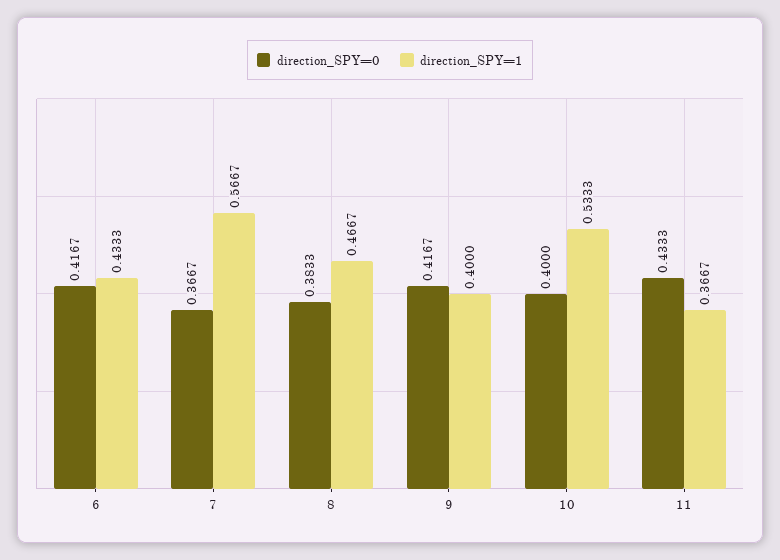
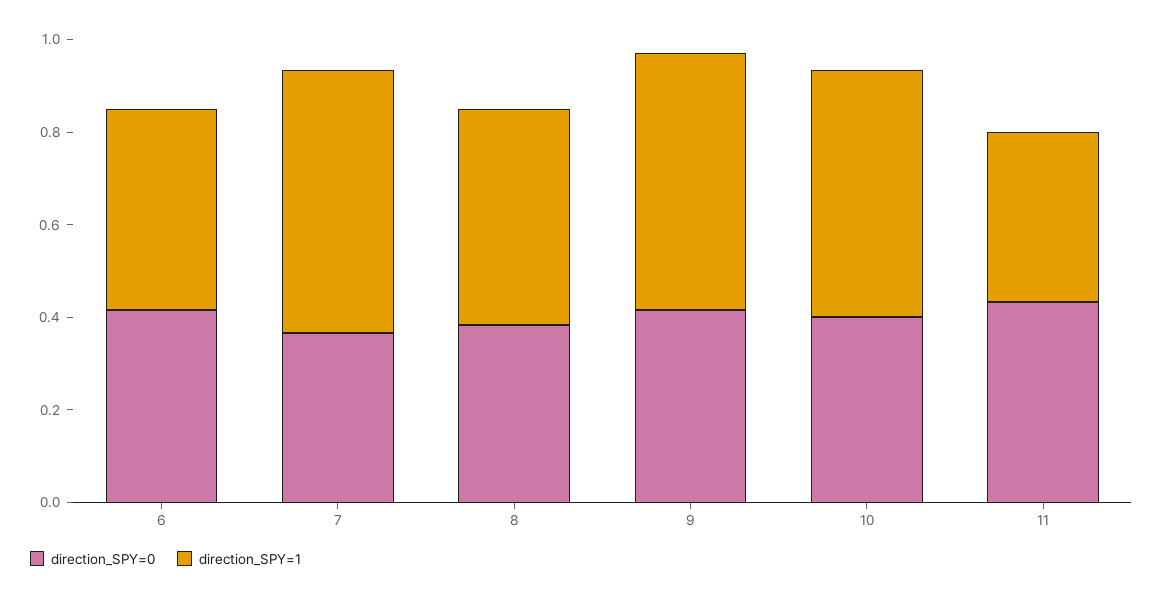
  {
    "direction_SPY=0": {
      "6": 0.4167,
      "7": 0.3667,
      "8": 0.3833,
      "9": 0.4167,
      "10": 0.4,
      "11": 0.4333
    },
    "direction_SPY=1": {
      "6": 0.4333,
      "7": 0.5667,
      "8": 0.4667,
-     "9": 0.4,
+     "9": 0.55,
      "10": 0.5333,
      "11": 0.3667
    }
  }

